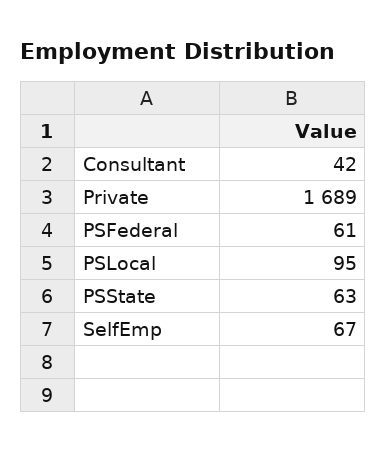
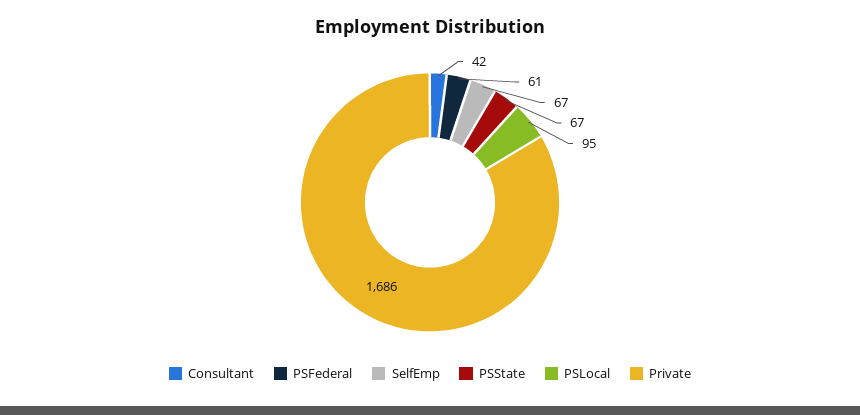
  {
    "Consultant": 42,
-   "Private": 1689,
+   "Private": 1686,
    "PSFederal": 61,
    "PSLocal": 95,
-   "PSState": 63,
+   "PSState": 67,
    "SelfEmp": 67
  }

